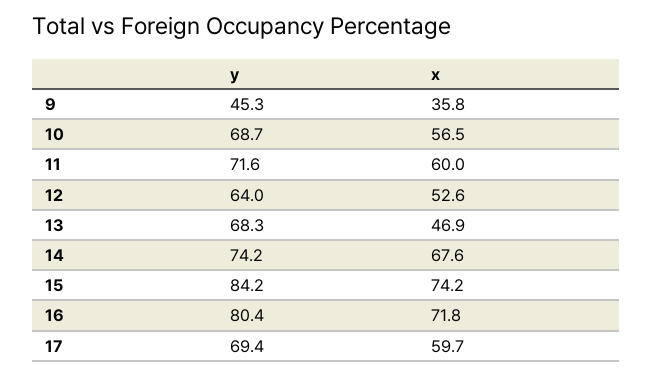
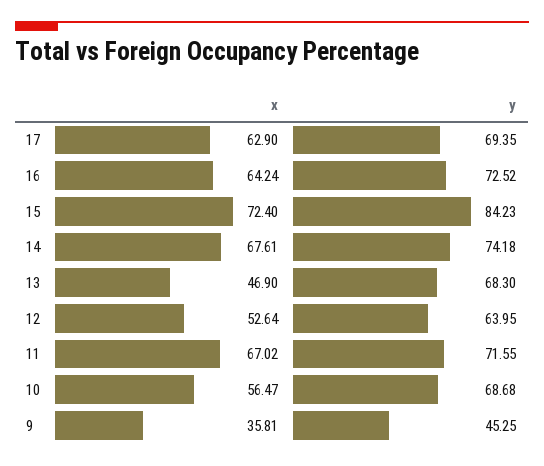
  {
    "y": {
      "9": 45.25,
      "10": 68.68,
      "11": 71.55,
      "12": 63.95,
      "13": 68.3,
      "14": 74.18,
      "15": 84.23,
-     "16": 80.4,
+     "16": 72.52,
      "17": 69.35
    },
    "x": {
      "9": 35.81,
      "10": 56.47,
-     "11": 60,
+     "11": 67.02,
      "12": 52.64,
      "13": 46.9,
      "14": 67.61,
-     "15": 74.2,
+     "15": 72.4,
-     "16": 71.8,
+     "16": 64.24,
-     "17": 59.7
+     "17": 62.9
    }
  }

